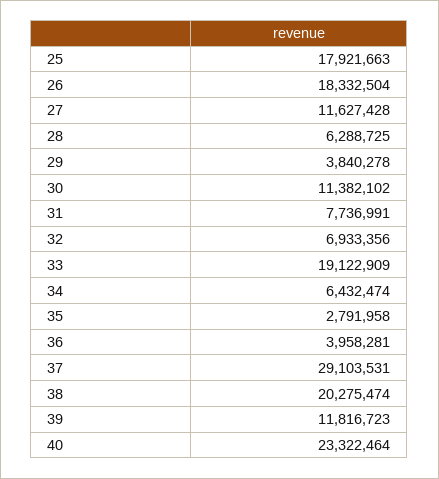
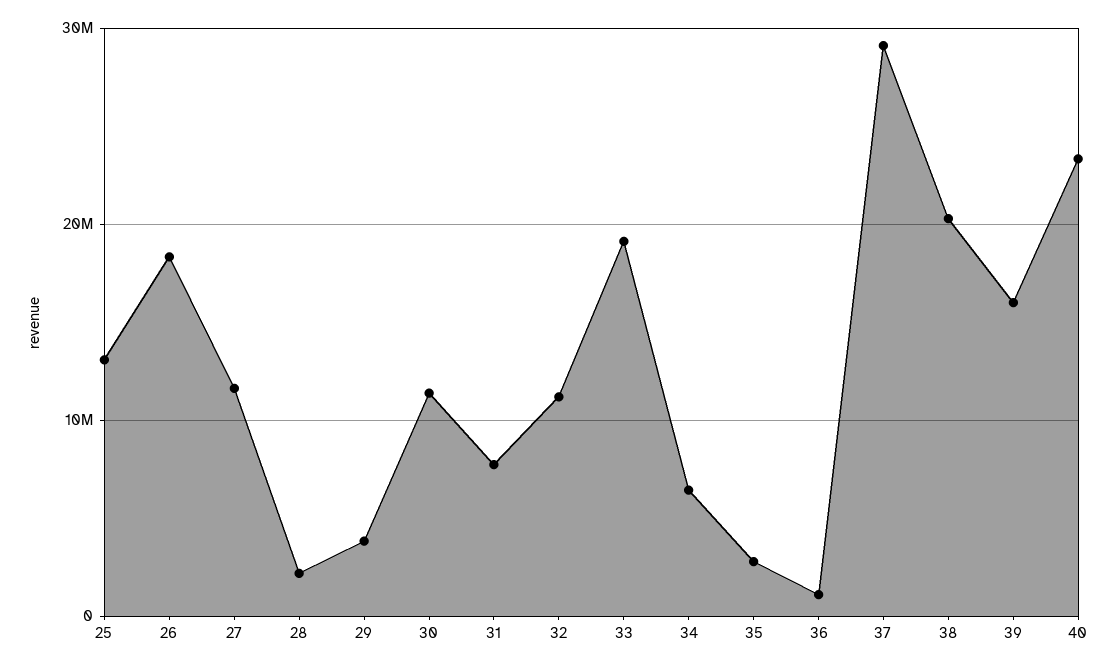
  {
-   "25": 17921663,
+   "25": 13000000,
    "26": 18332504,
    "27": 11627428,
-   "28": 6288725,
+   "28": 2000000,
    "29": 3840278,
    "30": 11382102,
    "31": 7736991,
-   "32": 6933356,
+   "32": 11000000,
    "33": 19122909,
    "34": 6432474,
    "35": 2791958,
-   "36": 3958281,
+   "36": 1000000,
    "37": 29103531,
    "38": 20275474,
-   "39": 11816723,
+   "39": 16000000,
    "40": 23322464
  }

